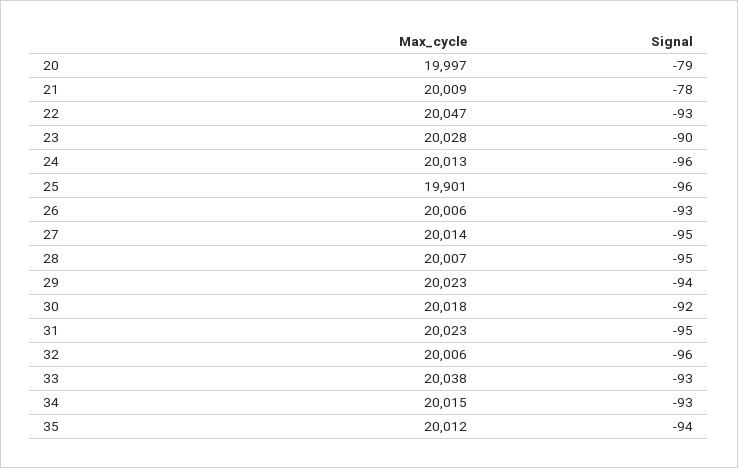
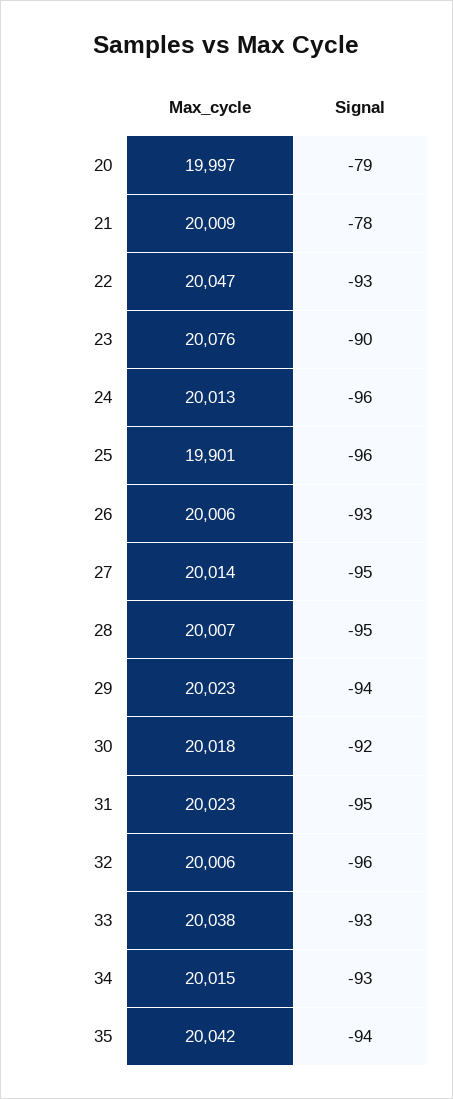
  {
    "Max_cycle": {
      "20": 19997,
      "21": 20009,
      "22": 20047,
-     "23": 20028,
+     "23": 20076,
      "24": 20013,
      "25": 19901,
      "26": 20006,
      "27": 20014,
      "28": 20007,
      "29": 20023,
      "30": 20018,
      "31": 20023,
      "32": 20006,
      "33": 20038,
      "34": 20015,
-     "35": 20012
+     "35": 20042
    },
    "Signal": {
      "20": -79,
      "21": -78,
      "22": -93,
      "23": -90,
      "24": -96,
      "25": -96,
      "26": -93,
      "27": -95,
      "28": -95,
      "29": -94,
      "30": -92,
      "31": -95,
      "32": -96,
      "33": -93,
      "34": -93,
      "35": -94
    }
  }

